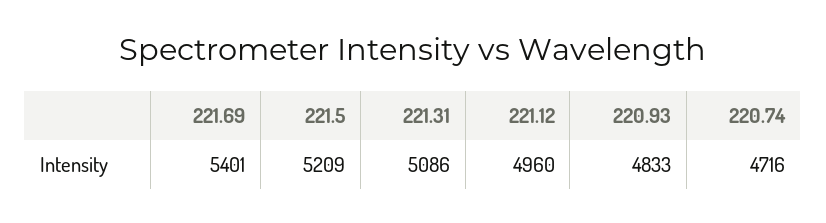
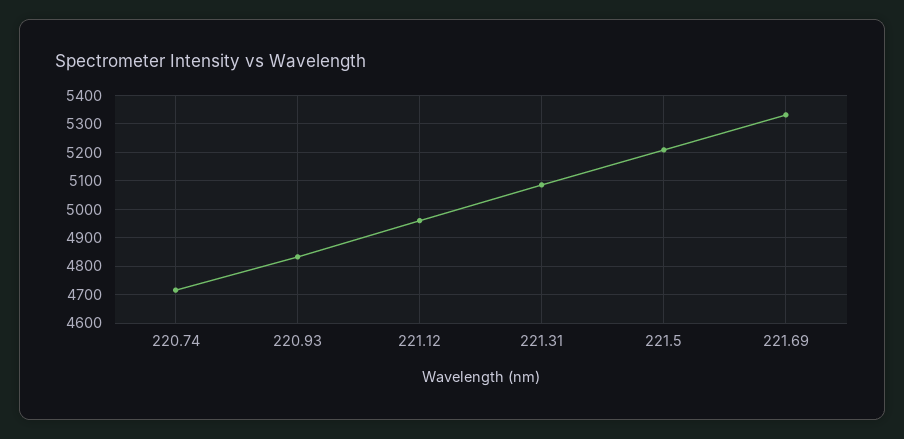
  {
-   "221.69": 5401,
+   "221.69": 5325,
    "221.5": 5209,
    "221.31": 5086,
    "221.12": 4960,
    "220.93": 4833,
    "220.74": 4716
  }

